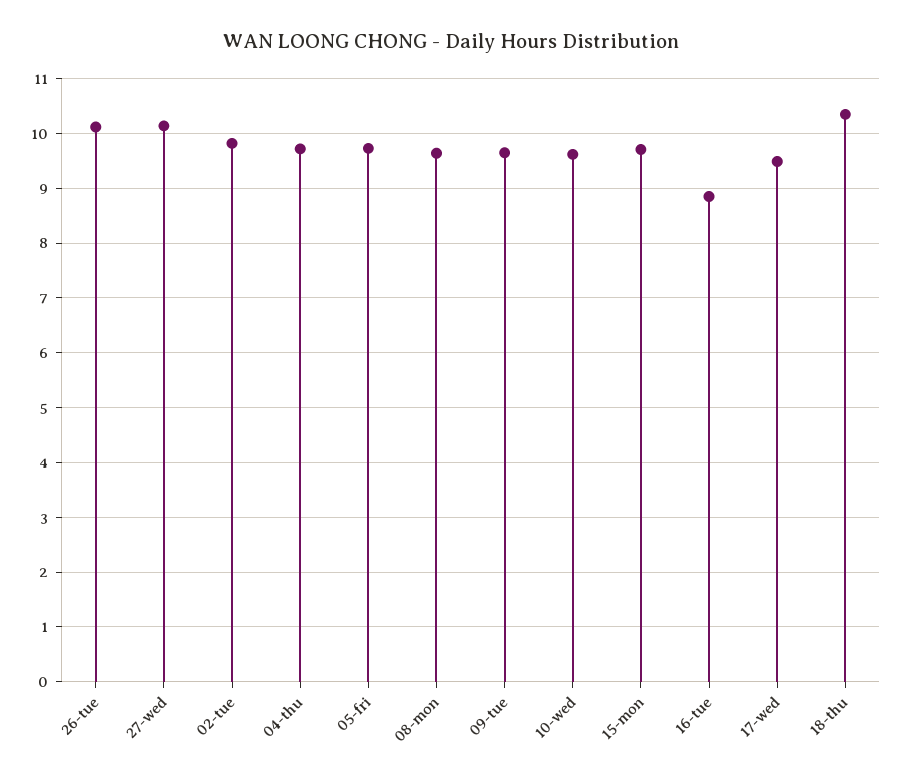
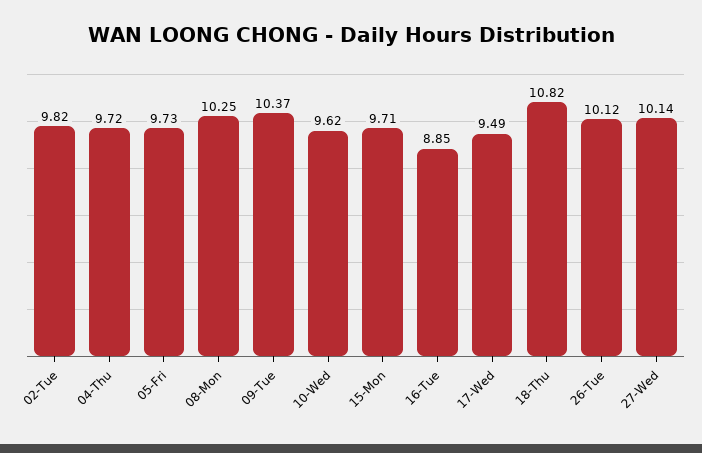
  {
    "26-tue": 10.12,
    "27-wed": 10.14,
    "02-tue": 9.82,
    "04-thu": 9.72,
    "05-fri": 9.73,
-   "08-mon": 9.6,
+   "08-mon": 10.25,
-   "09-tue": 9.6,
+   "09-tue": 10.37,
    "10-wed": 9.62,
    "15-mon": 9.71,
    "16-tue": 8.85,
    "17-wed": 9.49,
-   "18-thu": 10.4
+   "18-thu": 10.82
  }

